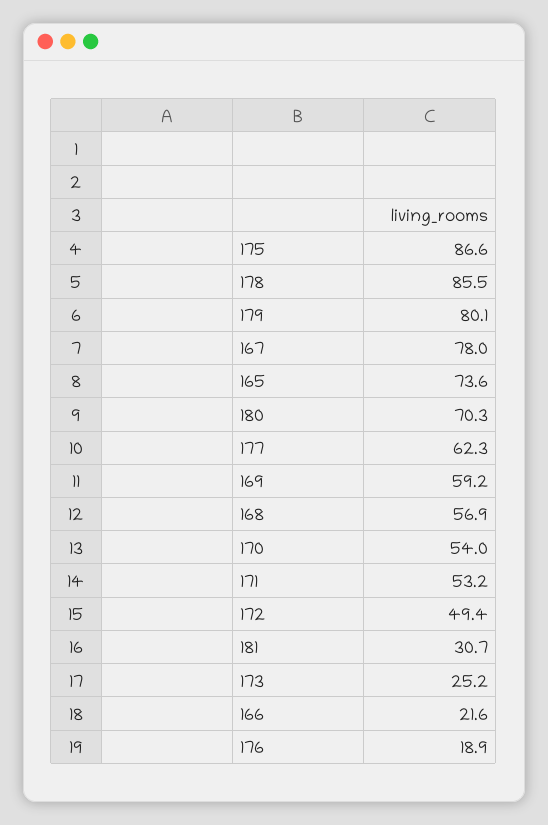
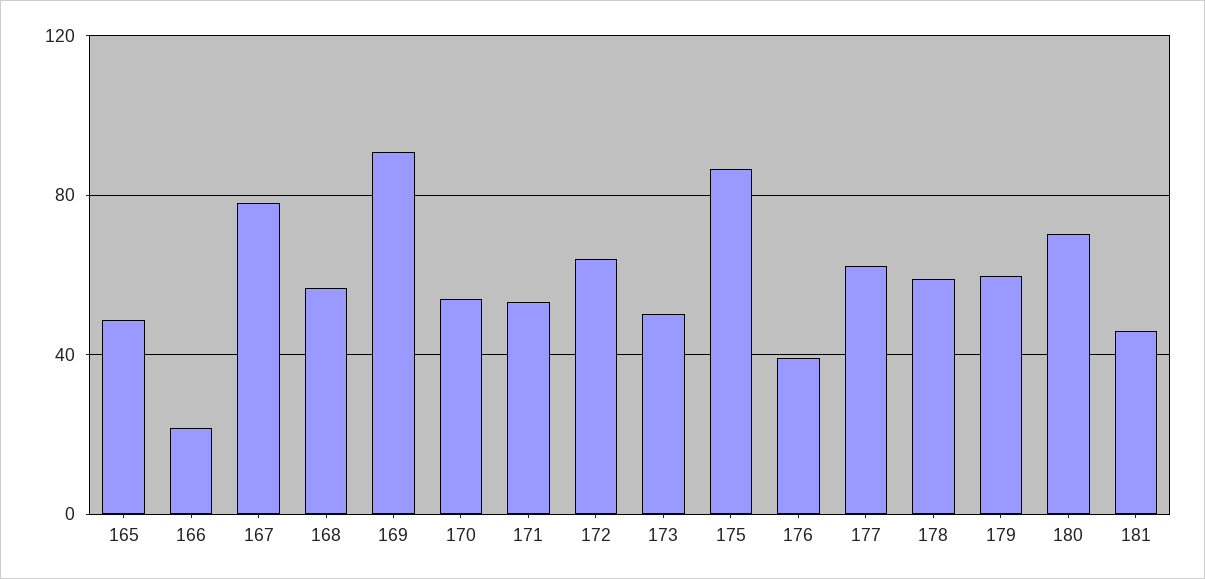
  {
    "175": 86.6,
-   "178": 85.5,
+   "178": 60,
-   "179": 80.1,
+   "179": 60,
    "167": 78,
-   "165": 73.6,
+   "165": 50,
    "180": 70.3,
    "177": 62.3,
-   "169": 59.2,
+   "169": 90,
    "168": 56.9,
    "170": 54,
    "171": 53.2,
-   "172": 49.4,
+   "172": 65,
-   "181": 30.7,
+   "181": 45,
-   "173": 25.2,
+   "173": 50,
    "166": 21.6,
-   "176": 18.9
+   "176": 40
  }

